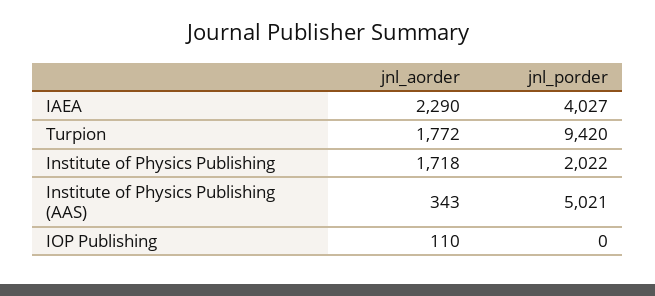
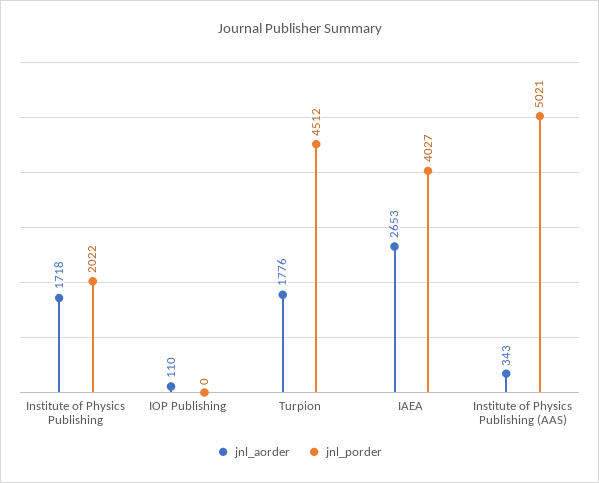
  {
    "jnl_aorder": {
-     "IAEA": 2290,
+     "IAEA": 2653,
-     "Turpion": 1772,
+     "Turpion": 1776,
      "Institute of Physics Publishing": 1718,
      "Institute of Physics Publishing (AAS)": 343,
      "IOP Publishing": 110
    },
    "jnl_porder": {
      "IAEA": 4027,
-     "Turpion": 9420,
+     "Turpion": 4512,
      "Institute of Physics Publishing": 2022,
      "Institute of Physics Publishing (AAS)": 5021,
      "IOP Publishing": 0
    }
  }

